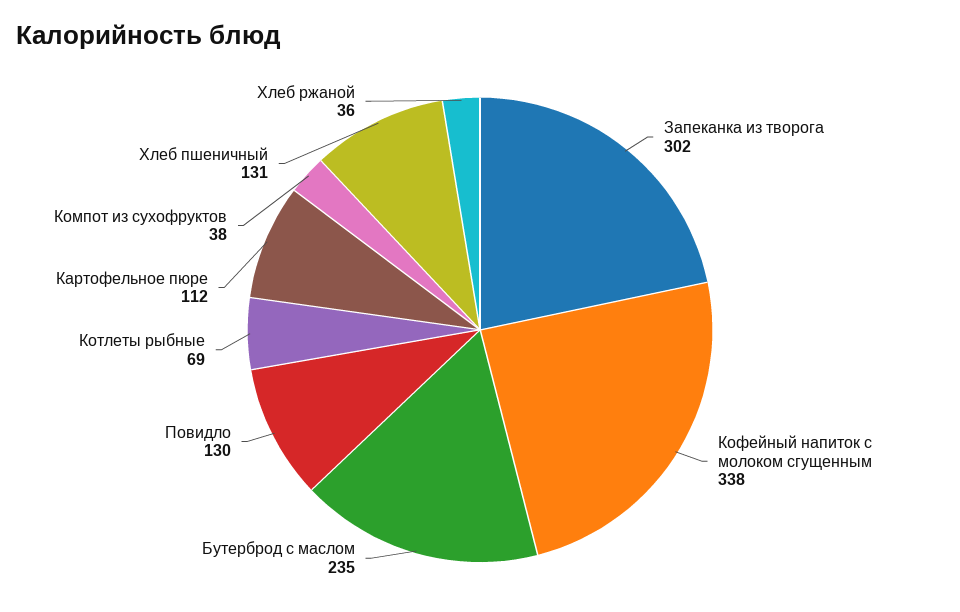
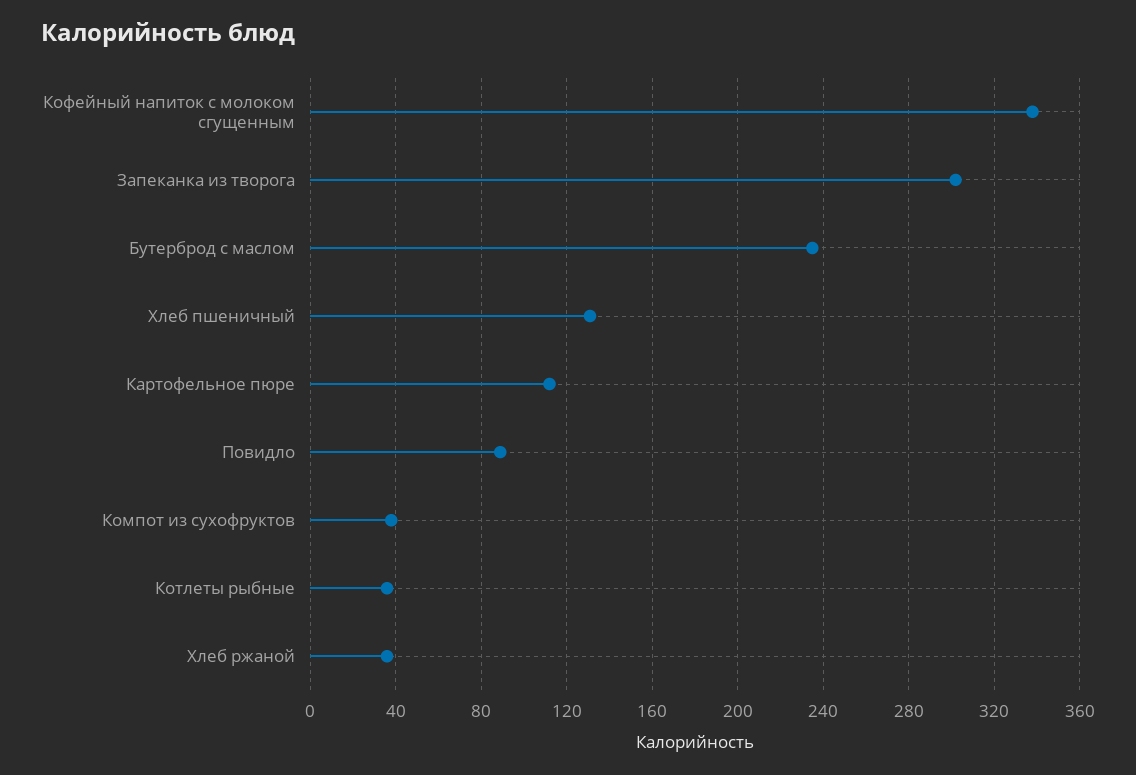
  {
    "Запеканка из творога": 302,
    "Кофейный напиток с молоком сгущенным": 338,
    "Бутерброд с маслом": 235,
-   "Повидло": 130,
+   "Повидло": 90,
-   "Котлеты рыбные": 69,
+   "Котлеты рыбные": 35,
    "Картофельное пюре": 112,
    "Компот из сухофруктов": 38,
    "Хлеб пшеничный": 131,
    "Хлеб ржаной": 36
  }

